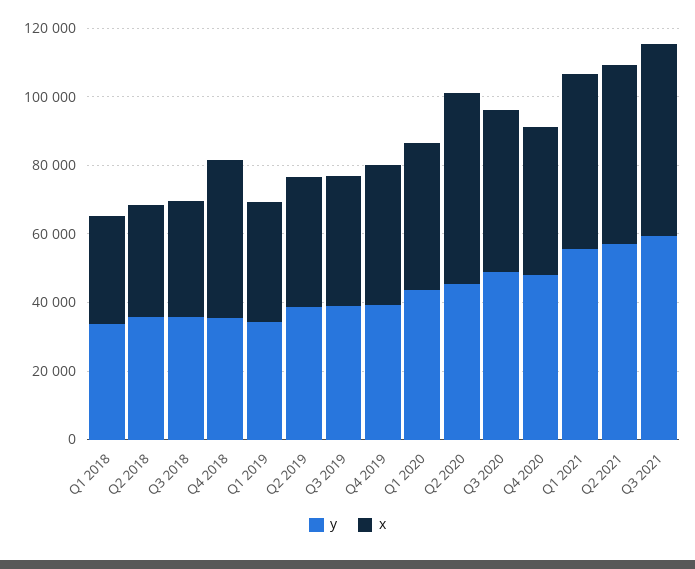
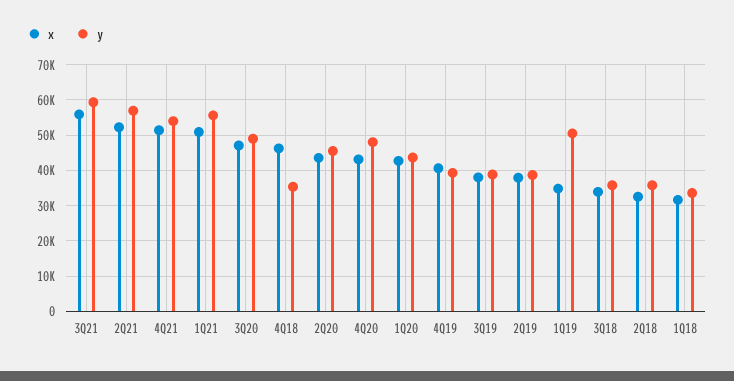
  {
    "y": {
      "Q1 2018": 34000,
      "Q2 2018": 36000,
      "Q3 2018": 36000,
      "Q4 2018": 36000,
-     "Q1 2019": 35000,
+     "Q1 2019": 50000,
      "Q2 2019": 38000,
      "Q3 2019": 38000,
      "Q4 2019": 40000,
      "Q1 2020": 44000,
      "Q2 2020": 46000,
      "Q3 2020": 48000,
      "Q4 2020": 48000,
      "Q1 2021": 56000,
      "Q2 2021": 56000,
-     "Q3 2021": 60000
+     "Q3 2021": 60000,
+     "4Q21": 54000
    },
    "x": {
      "Q1 2018": 32000,
      "Q2 2018": 32000,
      "Q3 2018": 34000,
      "Q4 2018": 46000,
      "Q1 2019": 34000,
      "Q2 2019": 38000,
      "Q3 2019": 38000,
      "Q4 2019": 40000,
      "Q1 2020": 42000,
-     "Q2 2020": 55000,
+     "Q2 2020": 44000,
      "Q3 2020": 48000,
      "Q4 2020": 44000,
      "Q1 2021": 50000,
      "Q2 2021": 52000,
-     "Q3 2021": 56000
+     "Q3 2021": 56000,
+     "4Q21": 52000
    }
  }

